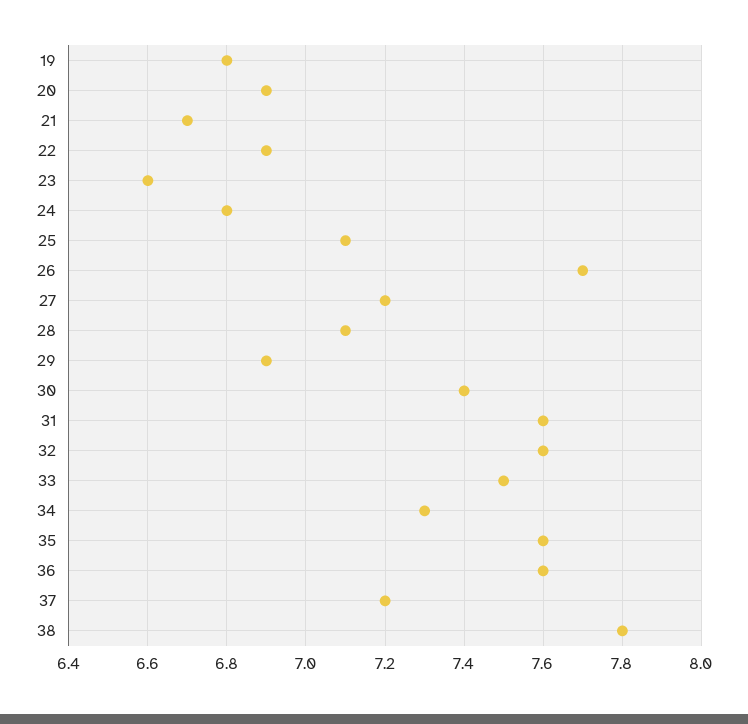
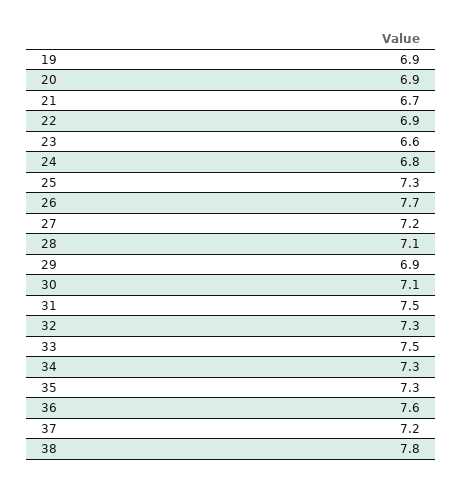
  {
-   "19": 6.8,
+   "19": 6.9,
    "20": 6.9,
    "21": 6.7,
    "22": 6.9,
    "23": 6.6,
    "24": 6.8,
-   "25": 7.1,
+   "25": 7.3,
    "26": 7.7,
    "27": 7.2,
    "28": 7.1,
    "29": 6.9,
-   "30": 7.4,
+   "30": 7.1,
-   "31": 7.6,
+   "31": 7.5,
-   "32": 7.6,
+   "32": 7.3,
    "33": 7.5,
    "34": 7.3,
-   "35": 7.6,
+   "35": 7.3,
    "36": 7.6,
    "37": 7.2,
    "38": 7.8
  }

